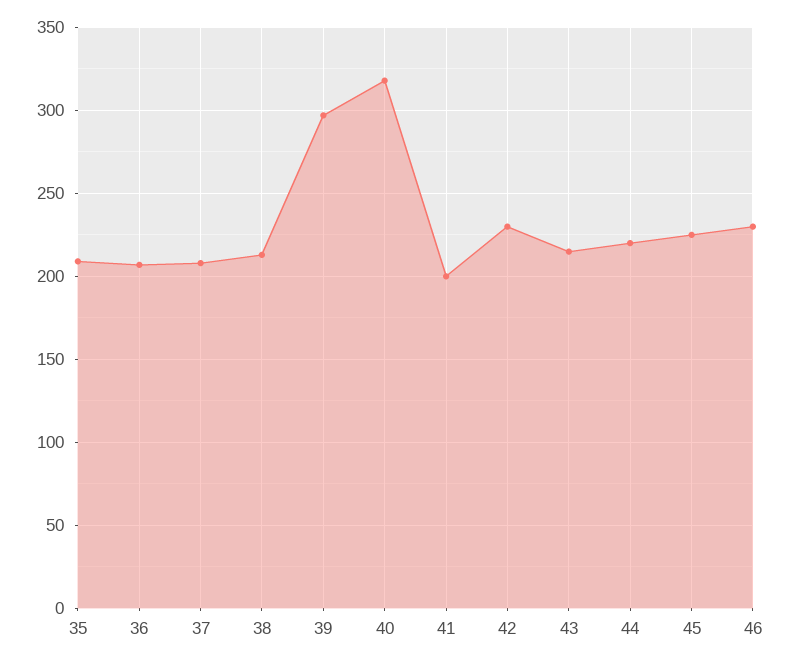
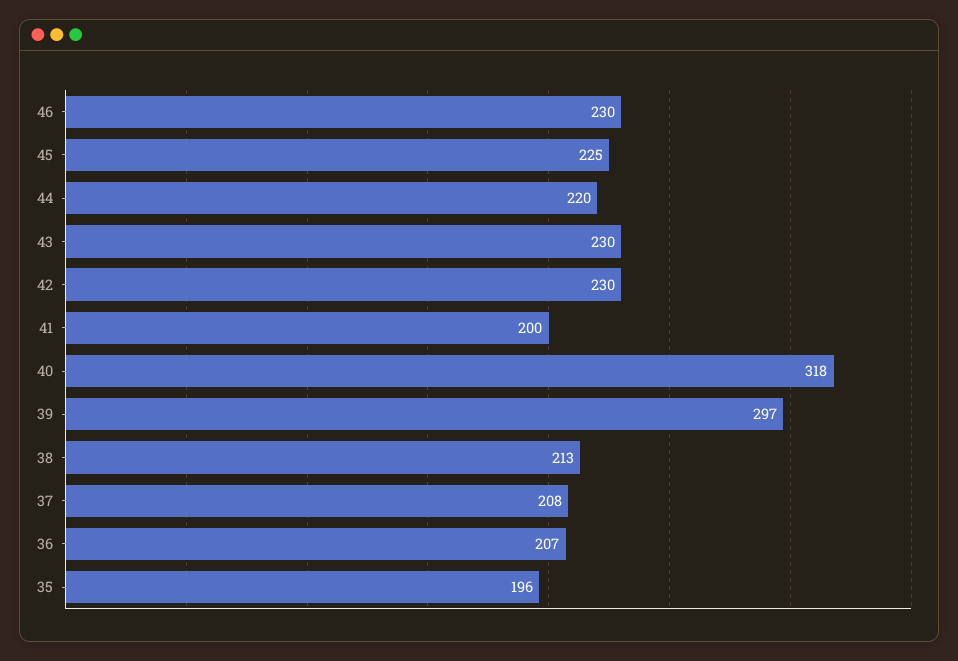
  {
-   "35": 210,
+   "35": 196,
    "36": 207,
    "37": 208,
    "38": 213,
    "39": 297,
    "40": 318,
    "41": 200,
    "42": 230,
-   "43": 215,
+   "43": 230,
    "44": 220,
    "45": 225,
    "46": 230
  }

